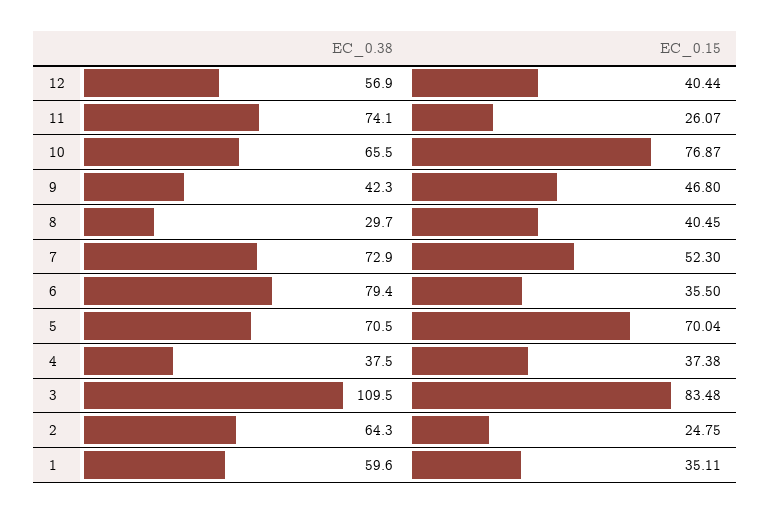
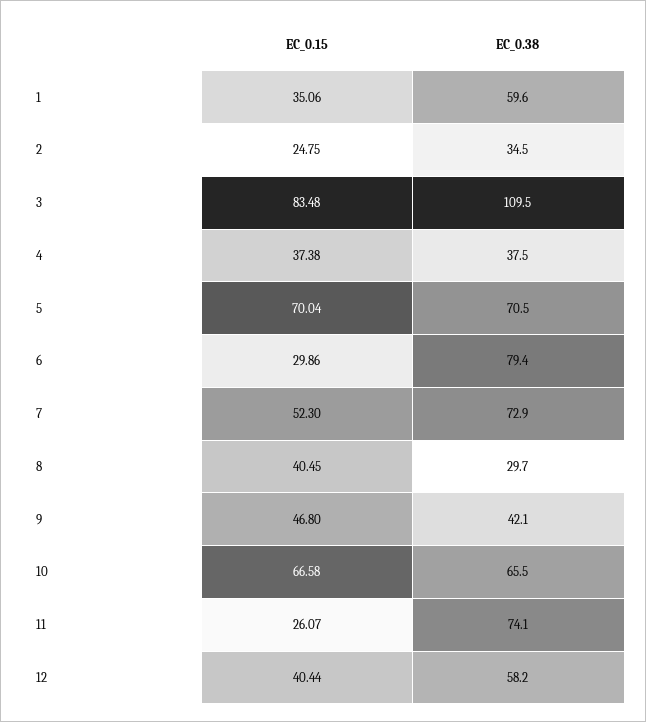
  {
    "EC_0.38": {
-     "12": 56.9,
+     "12": 58.2,
      "11": 74.1,
      "10": 65.5,
-     "9": 42.3,
+     "9": 42.1,
      "8": 29.7,
      "7": 72.9,
      "6": 79.4,
      "5": 70.5,
      "4": 37.5,
      "3": 109.5,
-     "2": 64.3,
+     "2": 34.5,
      "1": 59.6
    },
    "EC_0.15": {
      "12": 40.44,
      "11": 26.07,
-     "10": 76.87,
+     "10": 66.58,
      "9": 46.8,
      "8": 40.45,
      "7": 52.3,
-     "6": 35.5,
+     "6": 29.86,
      "5": 70.04,
      "4": 37.38,
      "3": 83.48,
      "2": 24.75,
-     "1": 35.11
+     "1": 35.06
    }
  }

